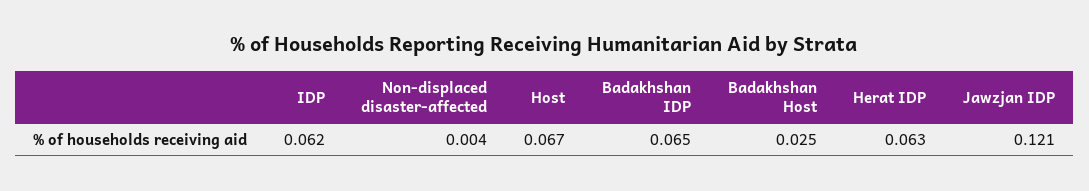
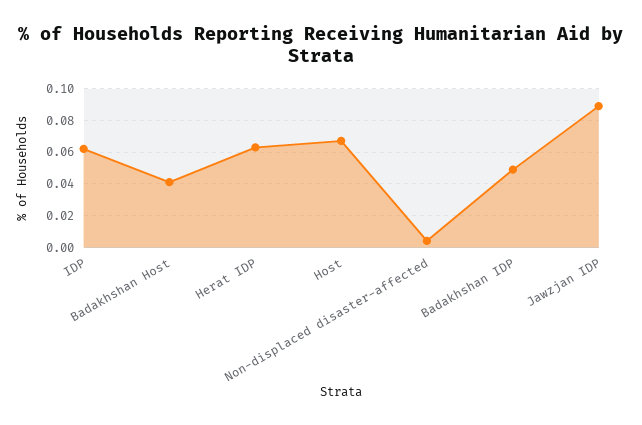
  {
    "IDP": 0.062,
    "Non-displaced disaster-affected": 0.004,
    "Host": 0.067,
-   "Badakhshan IDP": 0.065,
+   "Badakhshan IDP": 0.05,
-   "Badakhshan Host": 0.025,
+   "Badakhshan Host": 0.04,
    "Herat IDP": 0.063,
-   "Jawzjan IDP": 0.121
+   "Jawzjan IDP": 0.09
  }

